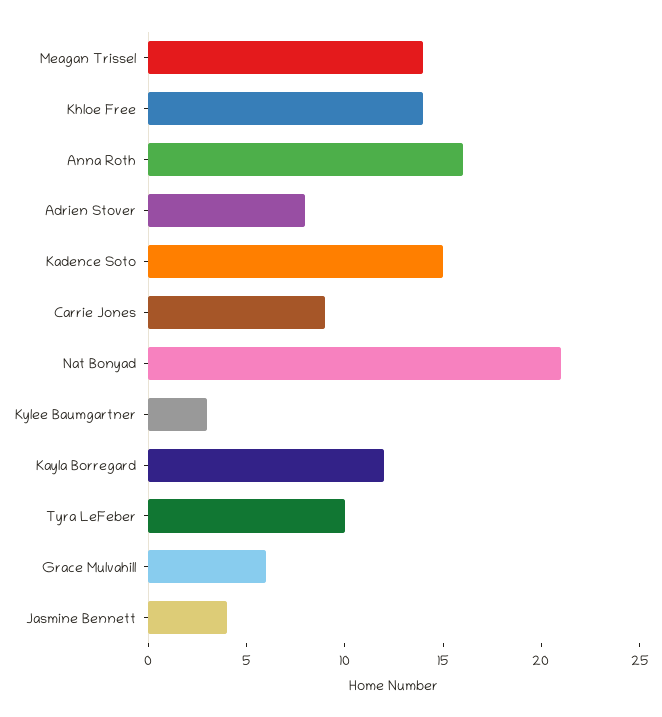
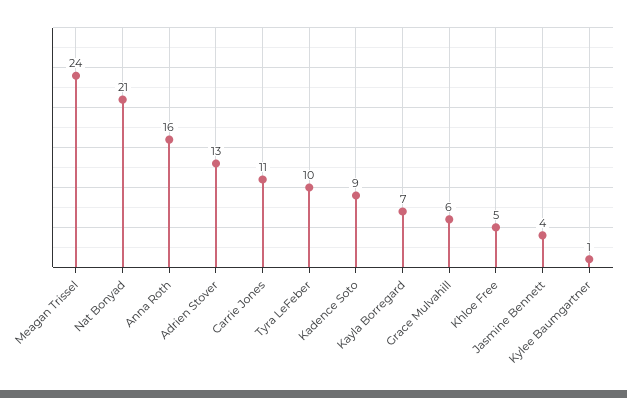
  {
-   "Meagan Trissel": 14,
+   "Meagan Trissel": 24,
-   "Khloe Free": 14,
+   "Khloe Free": 5,
    "Anna Roth": 16,
-   "Adrien Stover": 8,
+   "Adrien Stover": 13,
-   "Kadence Soto": 15,
+   "Kadence Soto": 9,
-   "Carrie Jones": 9,
+   "Carrie Jones": 11,
    "Nat Bonyad": 21,
-   "Kylee Baumgartner": 3,
+   "Kylee Baumgartner": 1,
-   "Kayla Borregard": 12,
+   "Kayla Borregard": 7,
    "Tyra LeFeber": 10,
    "Grace Mulvahill": 6,
    "Jasmine Bennett": 4
  }

